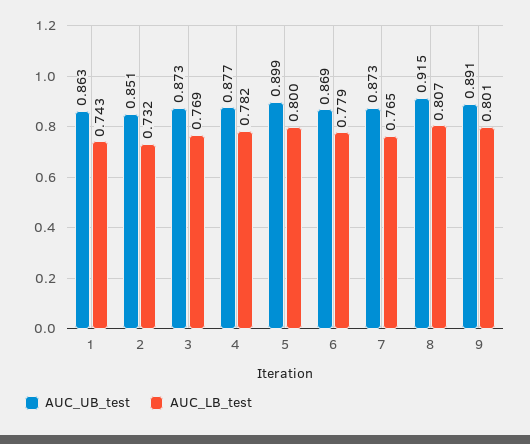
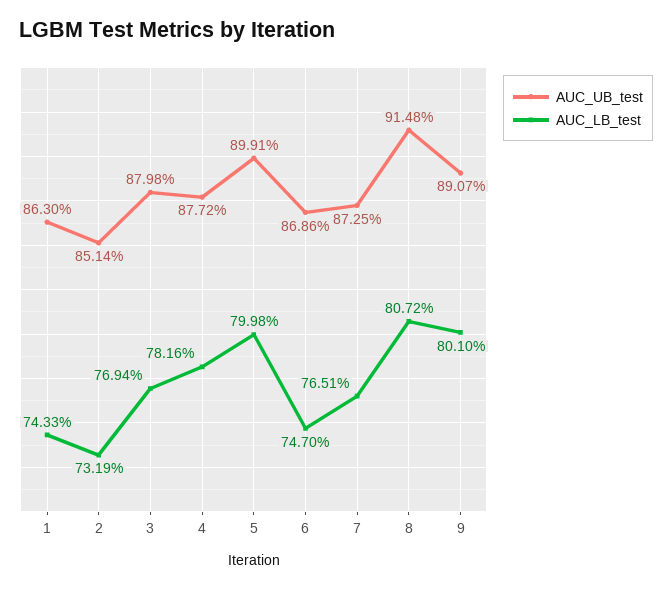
  {
    "AUC_UB_test": {
      "1": 0.863,
      "2": 0.8514,
-     "3": 0.873,
+     "3": 0.8798,
      "4": 0.8772,
      "5": 0.8991,
      "6": 0.8686,
      "7": 0.8725,
      "8": 0.9148,
      "9": 0.8907
    },
    "AUC_LB_test": {
      "1": 0.7433,
      "2": 0.7319,
      "3": 0.7694,
      "4": 0.7816,
      "5": 0.7998,
-     "6": 0.779,
+     "6": 0.747,
      "7": 0.7651,
      "8": 0.8072,
      "9": 0.801
    }
  }

